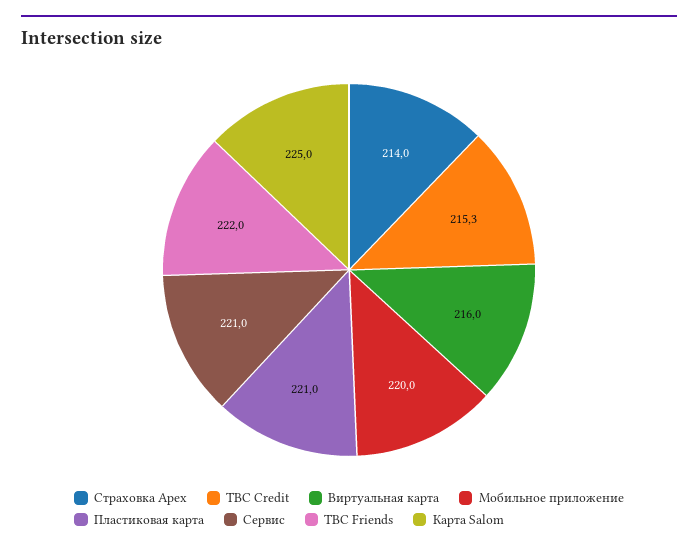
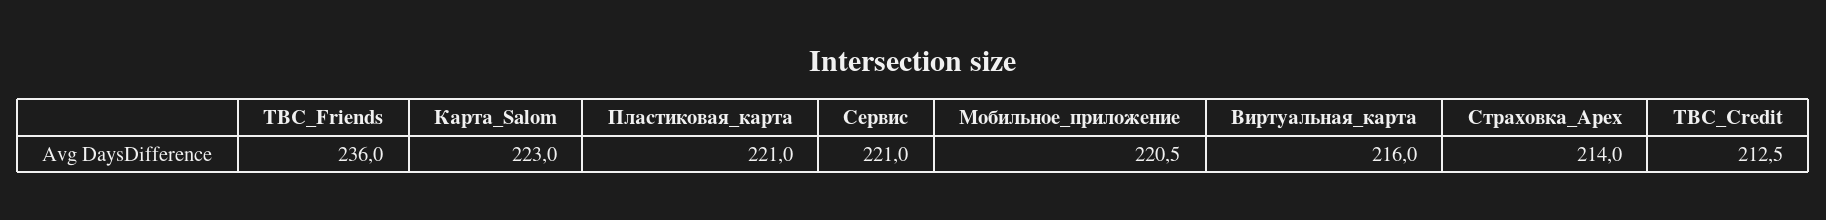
  {
    "Страховка Apex": 214,
-   "TBC Credit": 215.3,
+   "TBC Credit": 212.5,
    "Виртуальная карта": 216,
-   "Мобильное приложение": 220,
+   "Мобильное приложение": 220.5,
    "Пластиковая карта": 221,
    "Сервис": 221,
-   "TBC Friends": 222,
+   "TBC Friends": 236,
-   "Карта Salom": 225
+   "Карта Salom": 223
  }

